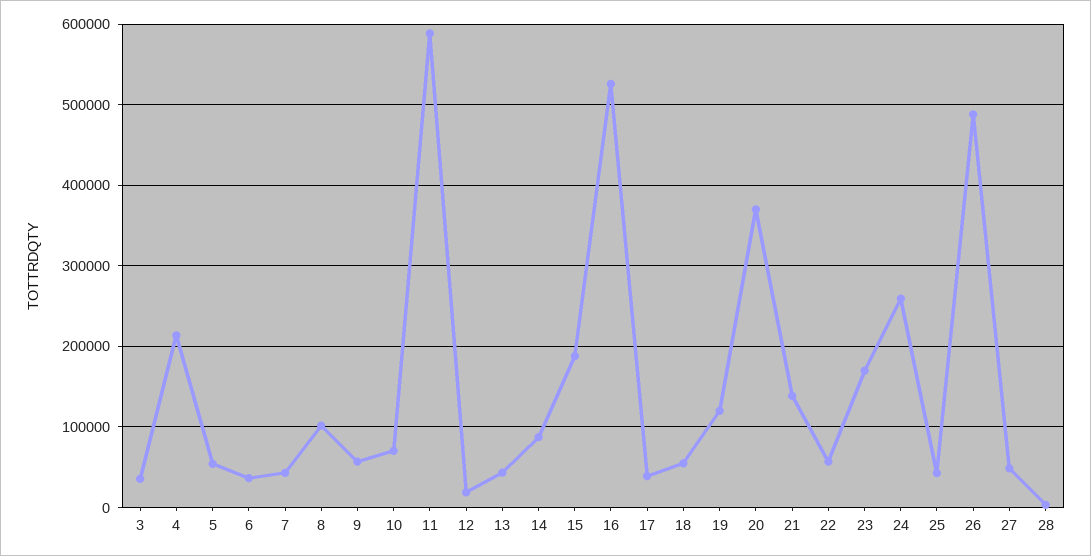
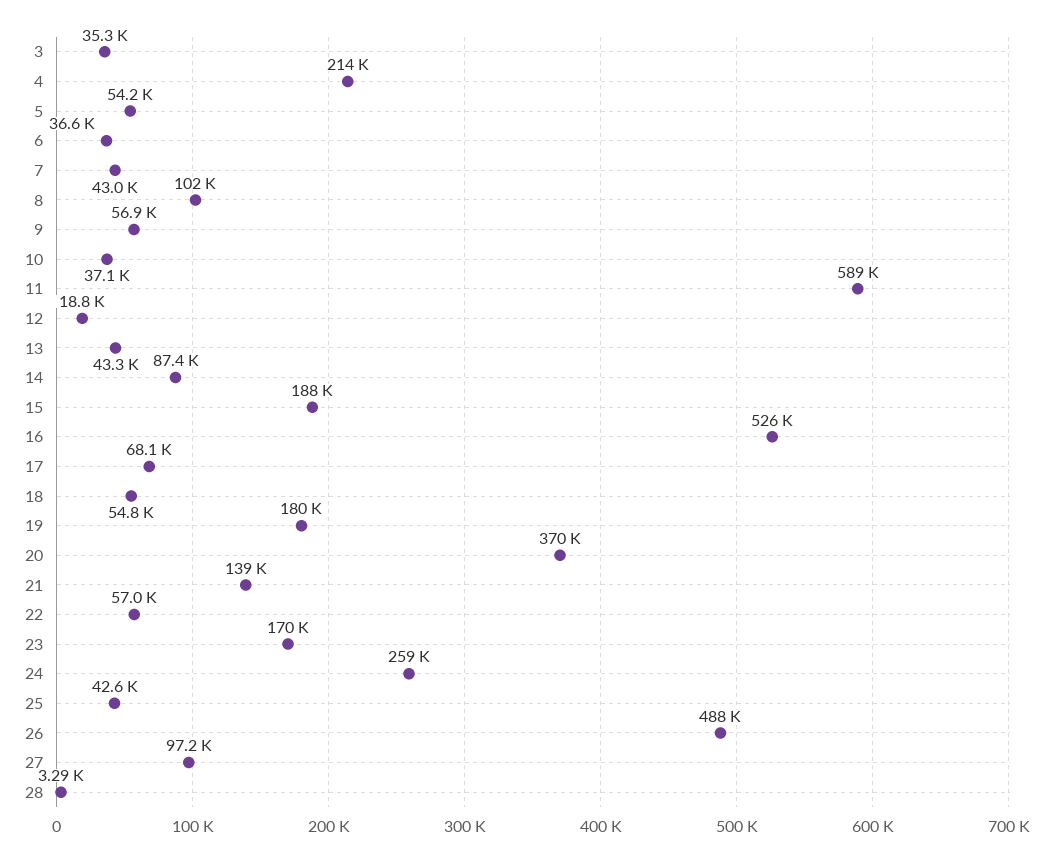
  {
    "3": 35300,
    "4": 214000,
    "5": 54200,
    "6": 36600,
    "7": 43000,
    "8": 102000,
    "9": 56900,
-   "10": 70000,
+   "10": 37100,
    "11": 589000,
    "12": 18800,
    "13": 43300,
    "14": 87400,
    "15": 188000,
    "16": 526000,
-   "17": 40000,
+   "17": 68100,
    "18": 54800,
-   "19": 120000,
+   "19": 180000,
    "20": 370000,
    "21": 139000,
    "22": 57000,
    "23": 170000,
    "24": 259000,
    "25": 42600,
    "26": 488000,
-   "27": 50000,
+   "27": 97200,
    "28": 3290
  }

